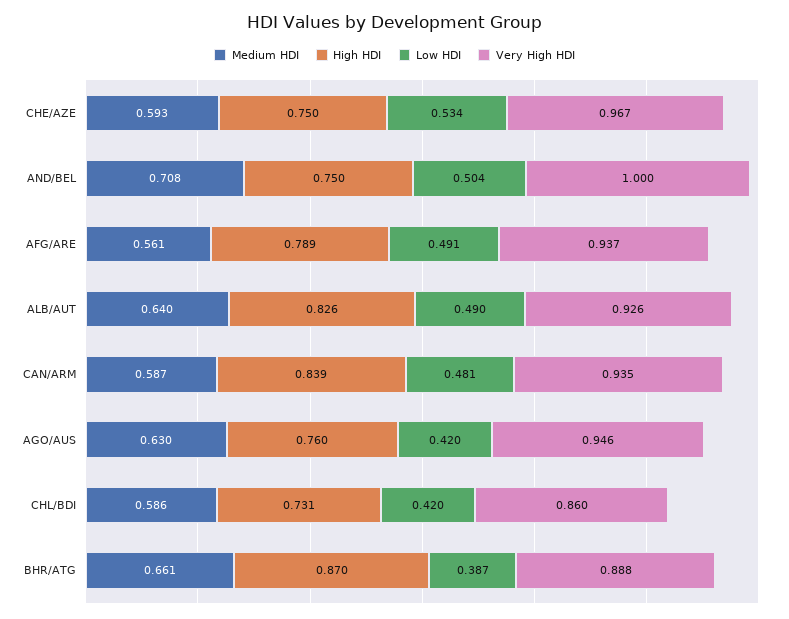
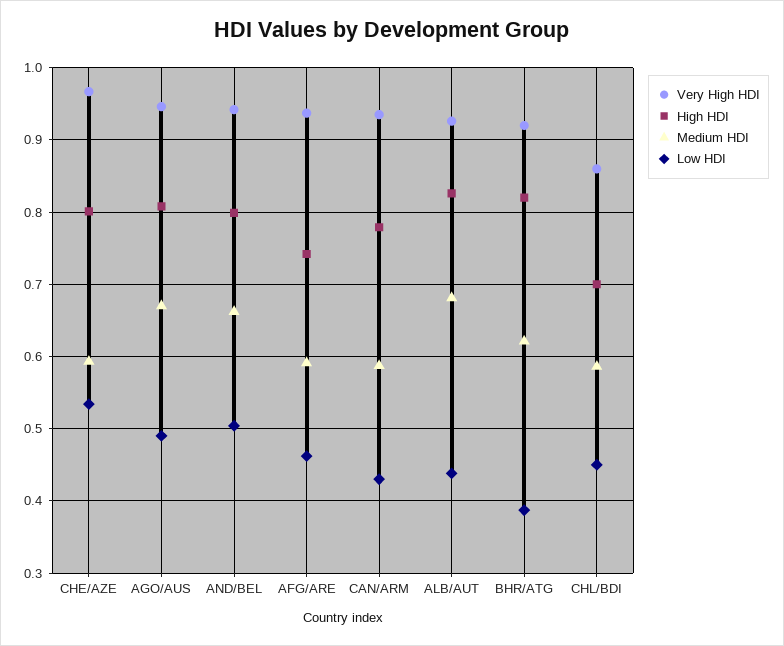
  {
    "Medium HDI": {
      "CHE/AZE": 0.593,
-     "AND/BEL": 0.708,
+     "AND/BEL": 0.66,
-     "AFG/ARE": 0.561,
+     "AFG/ARE": 0.59,
-     "ALB/AUT": 0.64,
+     "ALB/AUT": 0.68,
      "CAN/ARM": 0.587,
-     "AGO/AUS": 0.63,
+     "AGO/AUS": 0.67,
      "CHL/BDI": 0.586,
-     "BHR/ATG": 0.661
+     "BHR/ATG": 0.62
    },
    "High HDI": {
-     "CHE/AZE": 0.75,
+     "CHE/AZE": 0.8,
-     "AND/BEL": 0.75,
+     "AND/BEL": 0.8,
-     "AFG/ARE": 0.789,
+     "AFG/ARE": 0.74,
      "ALB/AUT": 0.826,
-     "CAN/ARM": 0.839,
+     "CAN/ARM": 0.78,
-     "AGO/AUS": 0.76,
+     "AGO/AUS": 0.81,
-     "CHL/BDI": 0.731,
+     "CHL/BDI": 0.7,
-     "BHR/ATG": 0.87
+     "BHR/ATG": 0.82
    },
    "Low HDI": {
      "CHE/AZE": 0.534,
      "AND/BEL": 0.504,
-     "AFG/ARE": 0.491,
+     "AFG/ARE": 0.46,
-     "ALB/AUT": 0.49,
+     "ALB/AUT": 0.44,
-     "CAN/ARM": 0.481,
+     "CAN/ARM": 0.43,
-     "AGO/AUS": 0.42,
+     "AGO/AUS": 0.49,
-     "CHL/BDI": 0.42,
+     "CHL/BDI": 0.45,
      "BHR/ATG": 0.387
    },
    "Very High HDI": {
      "CHE/AZE": 0.967,
-     "AND/BEL": 1,
+     "AND/BEL": 0.94,
      "AFG/ARE": 0.937,
      "ALB/AUT": 0.926,
      "CAN/ARM": 0.935,
      "AGO/AUS": 0.946,
      "CHL/BDI": 0.86,
-     "BHR/ATG": 0.888
+     "BHR/ATG": 0.92
    }
  }

